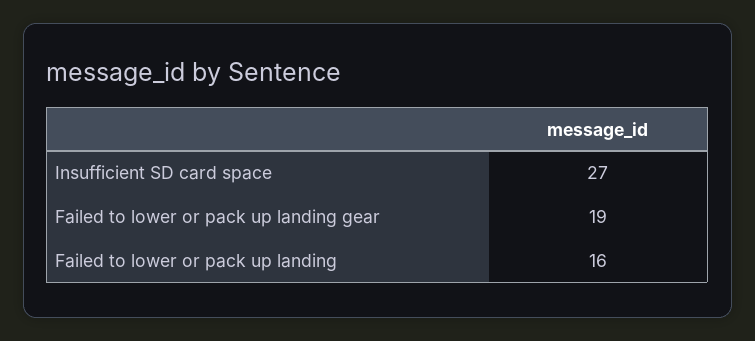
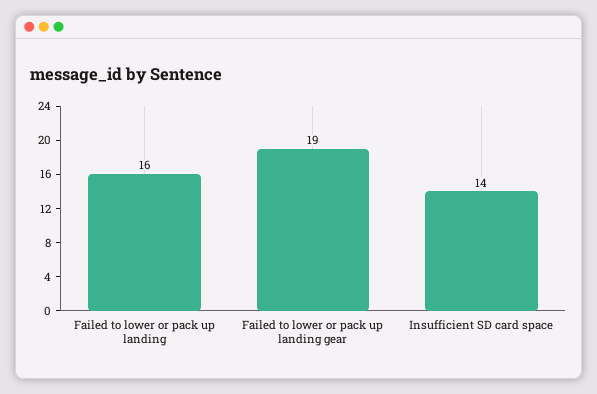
  {
-   "Insufficient SD card space": 27,
+   "Insufficient SD card space": 14,
    "Failed to lower or pack up landing gear": 19,
    "Failed to lower or pack up landing": 16
  }

